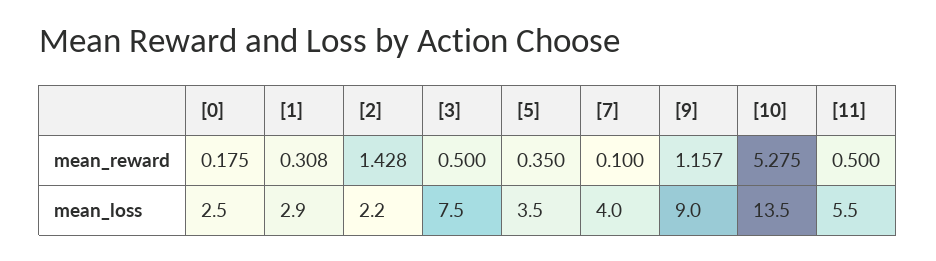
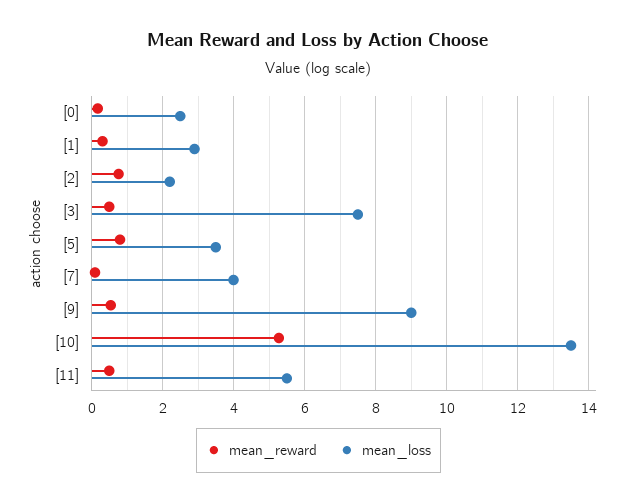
  {
    "mean_reward": {
      "[0]": 0.175,
      "[1]": 0.308,
-     "[2]": 1.428,
+     "[2]": 0.8,
      "[3]": 0.5,
-     "[5]": 0.35,
+     "[5]": 0.8,
      "[7]": 0.1,
-     "[9]": 1.157,
+     "[9]": 0.6,
      "[10]": 5.275,
      "[11]": 0.5
    },
    "mean_loss": {
      "[0]": 2.5,
      "[1]": 2.9,
      "[2]": 2.2,
      "[3]": 7.5,
      "[5]": 3.5,
      "[7]": 4,
      "[9]": 9,
      "[10]": 13.5,
      "[11]": 5.5
    }
  }

